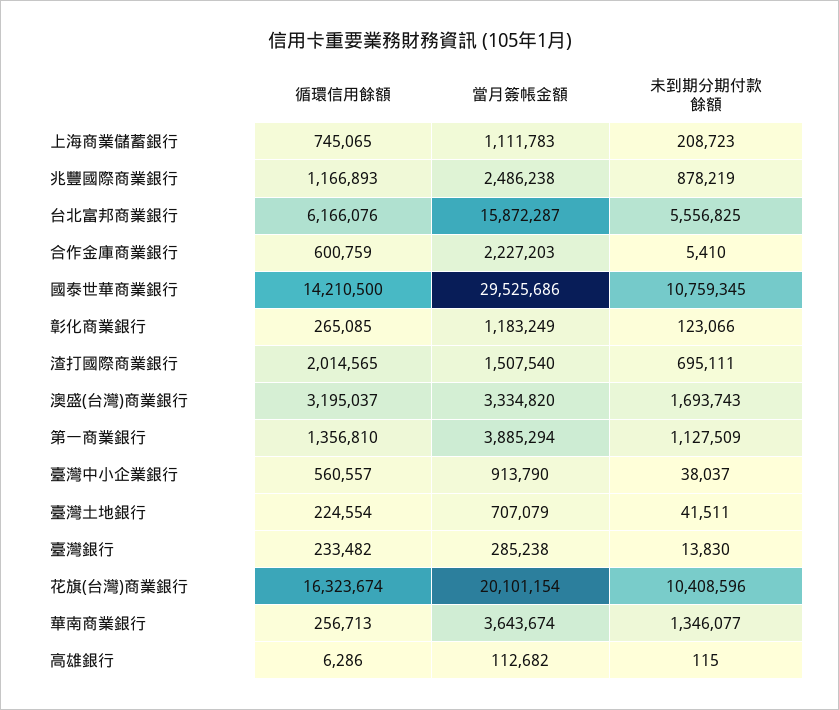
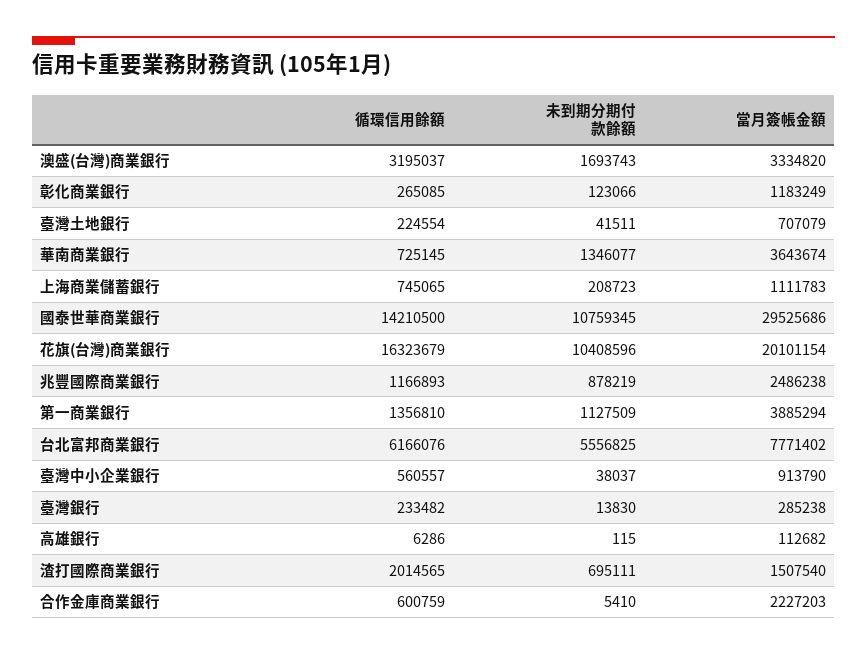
  {
    "循環信用餘額": {
      "上海商業儲蓄銀行": 745065,
      "兆豐國際商業銀行": 1166893,
      "台北富邦商業銀行": 6166076,
      "合作金庫商業銀行": 600759,
      "國泰世華商業銀行": 14210500,
      "彰化商業銀行": 265085,
      "渣打國際商業銀行": 2014565,
      "澳盛(台灣)商業銀行": 3195037,
      "第一商業銀行": 1356810,
      "臺灣中小企業銀行": 560557,
      "臺灣土地銀行": 224554,
      "臺灣銀行": 233482,
-     "花旗(台灣)商業銀行": 16323674,
+     "花旗(台灣)商業銀行": 16323679,
-     "華南商業銀行": 256713,
+     "華南商業銀行": 725145,
      "高雄銀行": 6286
    },
    "當月簽帳金額": {
      "上海商業儲蓄銀行": 1111783,
      "兆豐國際商業銀行": 2486238,
-     "台北富邦商業銀行": 15872287,
+     "台北富邦商業銀行": 7771402,
      "合作金庫商業銀行": 2227203,
      "國泰世華商業銀行": 29525686,
      "彰化商業銀行": 1183249,
      "渣打國際商業銀行": 1507540,
      "澳盛(台灣)商業銀行": 3334820,
      "第一商業銀行": 3885294,
      "臺灣中小企業銀行": 913790,
      "臺灣土地銀行": 707079,
      "臺灣銀行": 285238,
      "花旗(台灣)商業銀行": 20101154,
      "華南商業銀行": 3643674,
      "高雄銀行": 112682
    },
    "未到期分期付款餘額": {
      "上海商業儲蓄銀行": 208723,
      "兆豐國際商業銀行": 878219,
      "台北富邦商業銀行": 5556825,
      "合作金庫商業銀行": 5410,
      "國泰世華商業銀行": 10759345,
      "彰化商業銀行": 123066,
      "渣打國際商業銀行": 695111,
      "澳盛(台灣)商業銀行": 1693743,
      "第一商業銀行": 1127509,
      "臺灣中小企業銀行": 38037,
      "臺灣土地銀行": 41511,
      "臺灣銀行": 13830,
      "花旗(台灣)商業銀行": 10408596,
      "華南商業銀行": 1346077,
      "高雄銀行": 115
    }
  }

